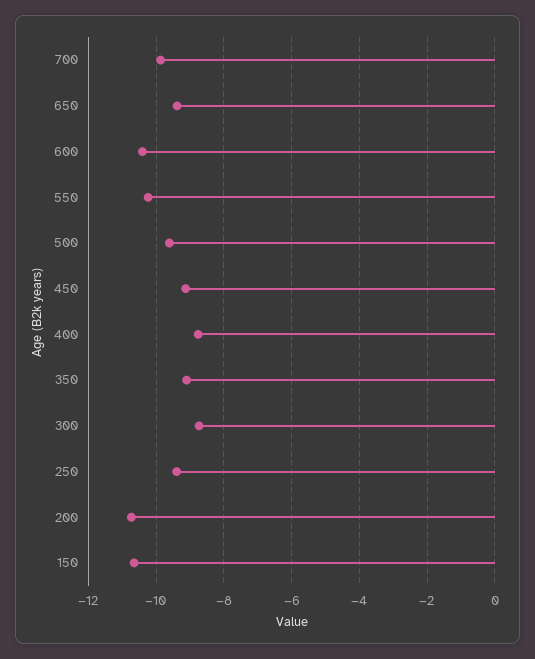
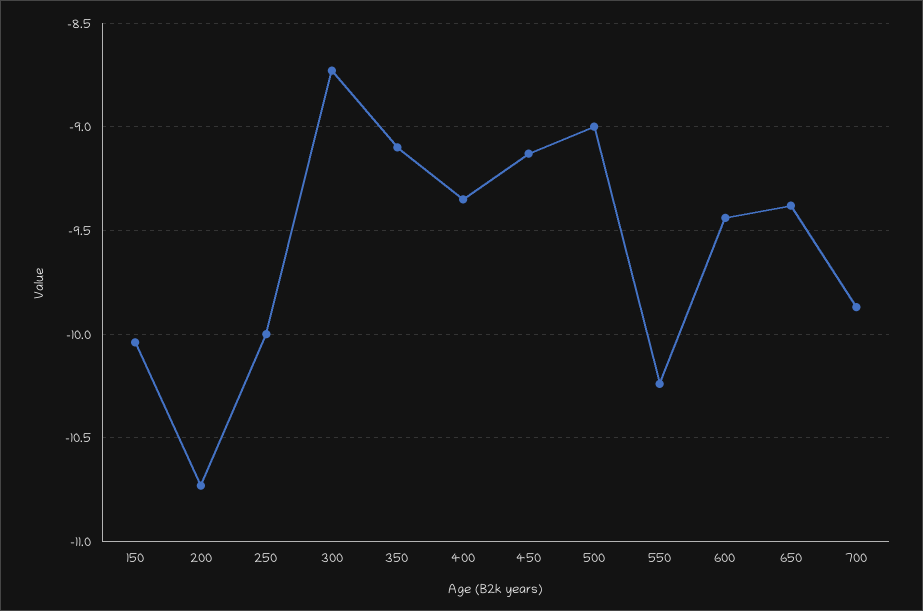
  {
    "700": -9.85,
    "650": -9.4,
-   "600": -10.4,
+   "600": -9.45,
    "550": -10.25,
-   "500": -9.6,
+   "500": -9,
    "450": -9.15,
-   "400": -8.8,
+   "400": -9.35,
    "350": -9.1,
    "300": -8.75,
-   "250": -9.4,
+   "250": -10,
    "200": -10.75,
-   "150": -10.6
+   "150": -10.05
  }

